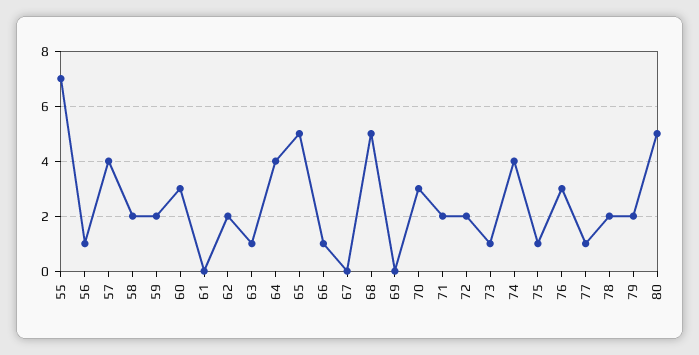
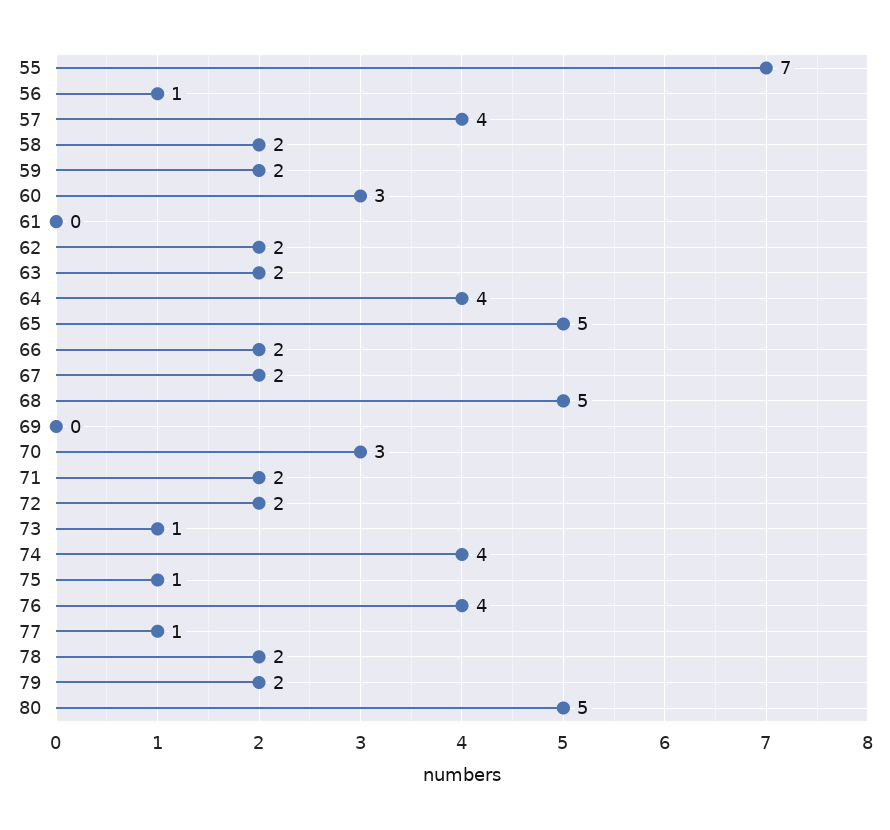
  {
    "55": 7,
    "56": 1,
    "57": 4,
    "58": 2,
    "59": 2,
    "60": 3,
    "61": 0,
    "62": 2,
-   "63": 1,
+   "63": 2,
    "64": 4,
    "65": 5,
-   "66": 1,
+   "66": 2,
-   "67": 0,
+   "67": 2,
    "68": 5,
    "69": 0,
    "70": 3,
    "71": 2,
    "72": 2,
    "73": 1,
    "74": 4,
    "75": 1,
-   "76": 3,
+   "76": 4,
    "77": 1,
    "78": 2,
    "79": 2,
    "80": 5
  }

